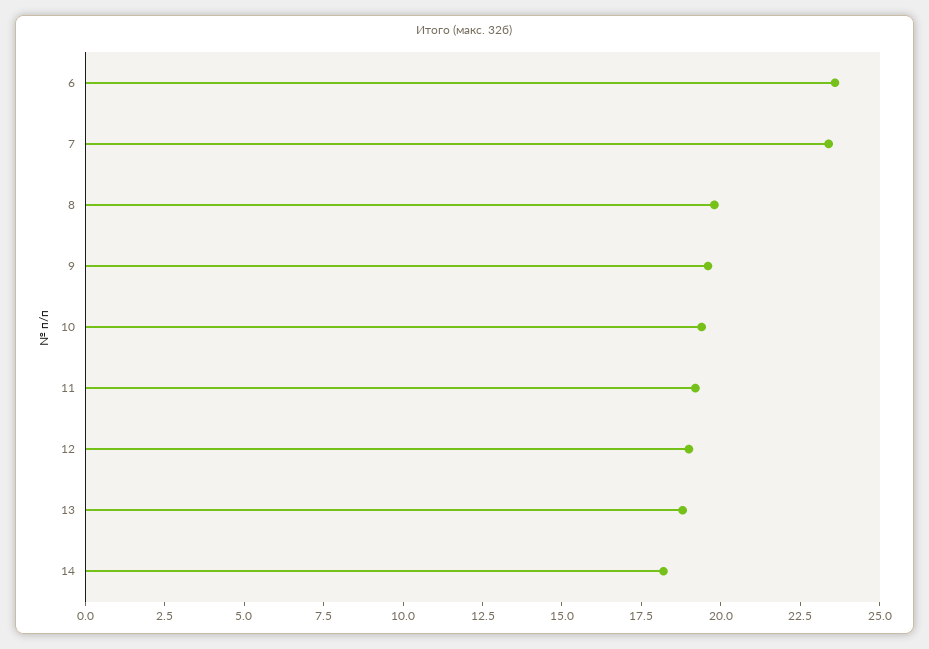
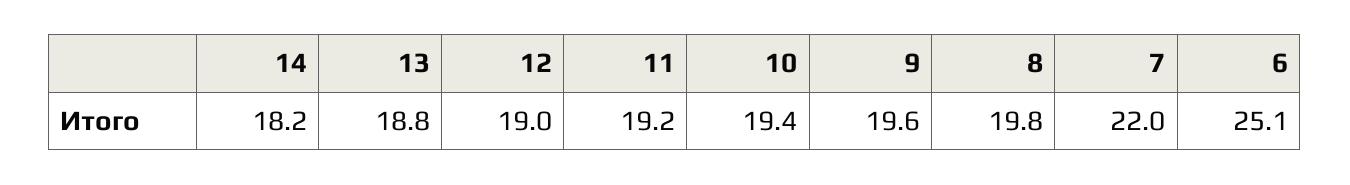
  {
-   "6": 23.5,
+   "6": 25.1,
-   "7": 23.5,
+   "7": 22,
    "8": 19.8,
    "9": 19.6,
    "10": 19.4,
    "11": 19.2,
    "12": 19,
    "13": 18.8,
    "14": 18.2
  }

